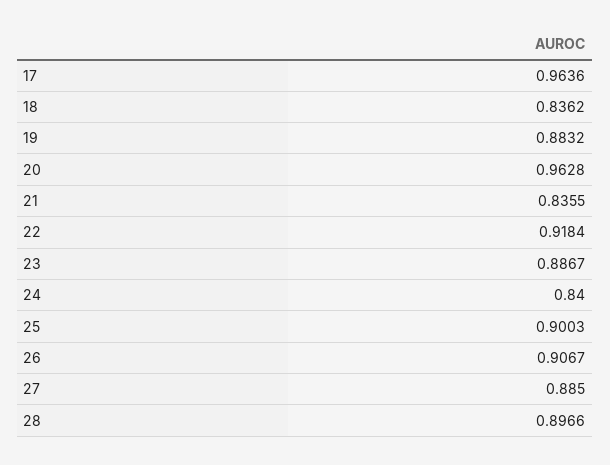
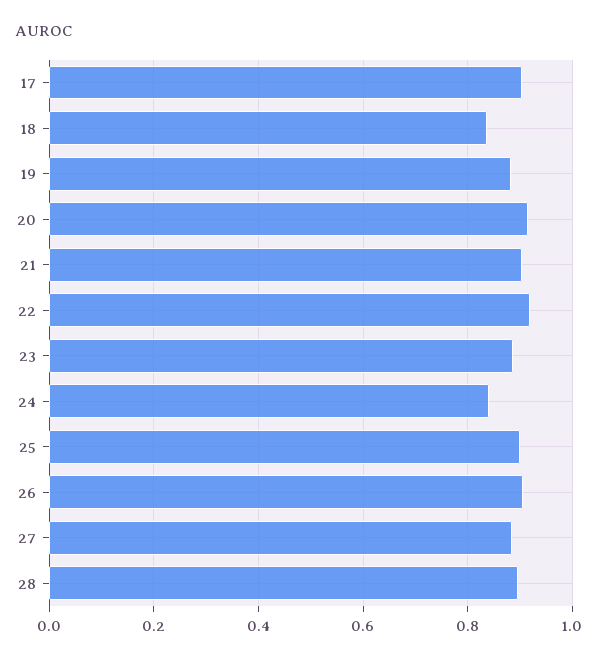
  {
-   "17": 0.9636,
+   "17": 0.9,
    "18": 0.8362,
    "19": 0.8832,
-   "20": 0.9628,
+   "20": 0.92,
-   "21": 0.8355,
+   "21": 0.9,
    "22": 0.9184,
    "23": 0.8867,
    "24": 0.84,
    "25": 0.9003,
    "26": 0.9067,
    "27": 0.885,
    "28": 0.8966
  }

